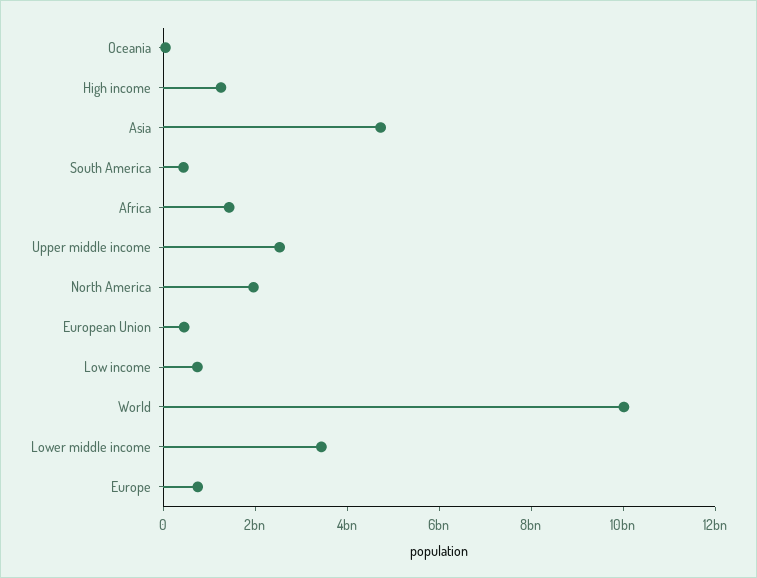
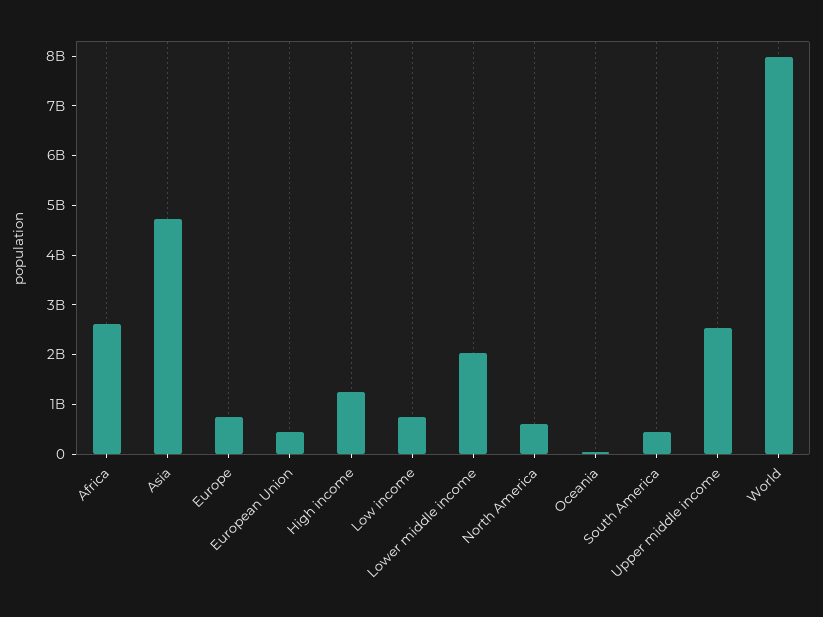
  {
    "Oceania": 0,
    "High income": 1200000000,
    "Asia": 4800000000,
    "South America": 400000000,
-   "Africa": 1500000000,
+   "Africa": 2600000000,
    "Upper middle income": 2600000000,
-   "North America": 2000000000,
+   "North America": 600000000,
    "European Union": 400000000,
    "Low income": 800000000,
-   "World": 10000000000,
+   "World": 8000000000,
-   "Lower middle income": 3500000000,
+   "Lower middle income": 2000000000,
    "Europe": 800000000
  }

